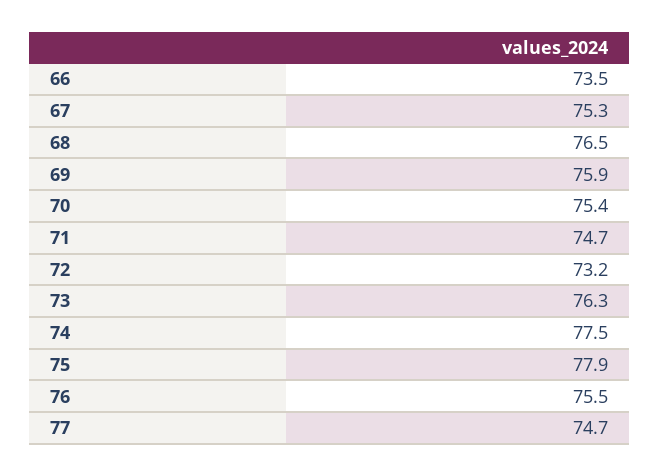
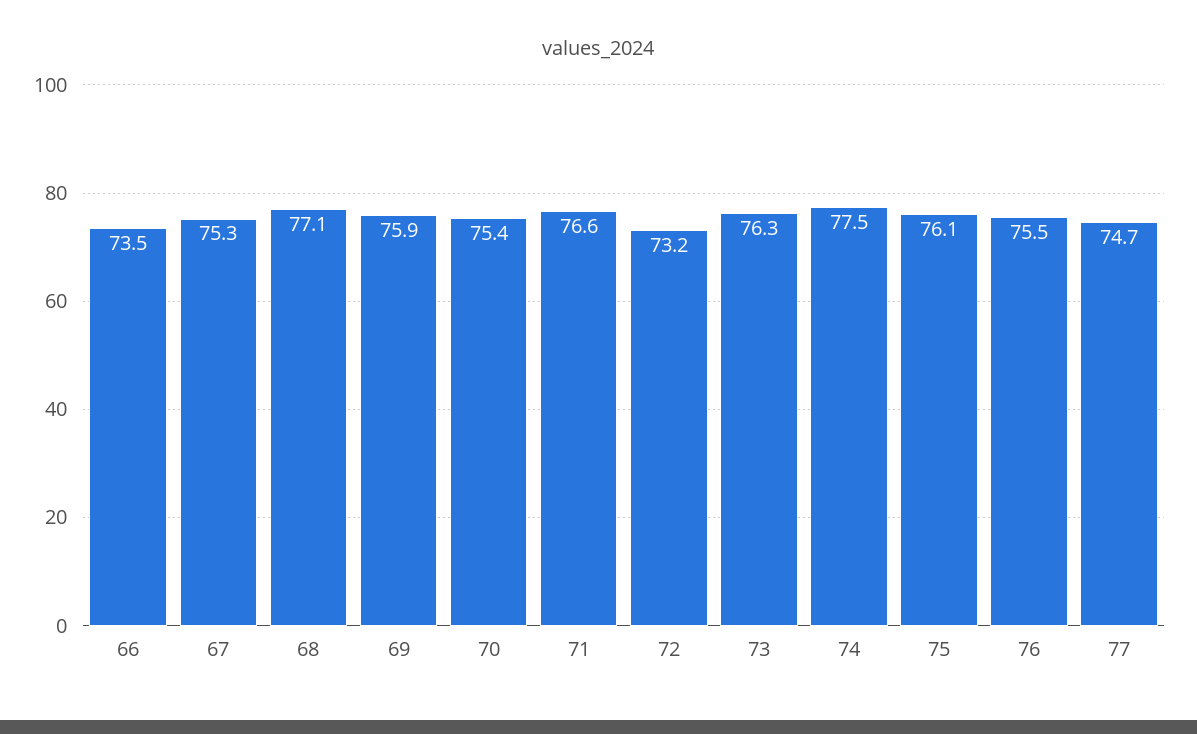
  {
    "66": 73.5,
    "67": 75.3,
-   "68": 76.5,
+   "68": 77.1,
    "69": 75.9,
    "70": 75.4,
-   "71": 74.7,
+   "71": 76.6,
    "72": 73.2,
    "73": 76.3,
    "74": 77.5,
-   "75": 77.9,
+   "75": 76.1,
    "76": 75.5,
    "77": 74.7
  }

